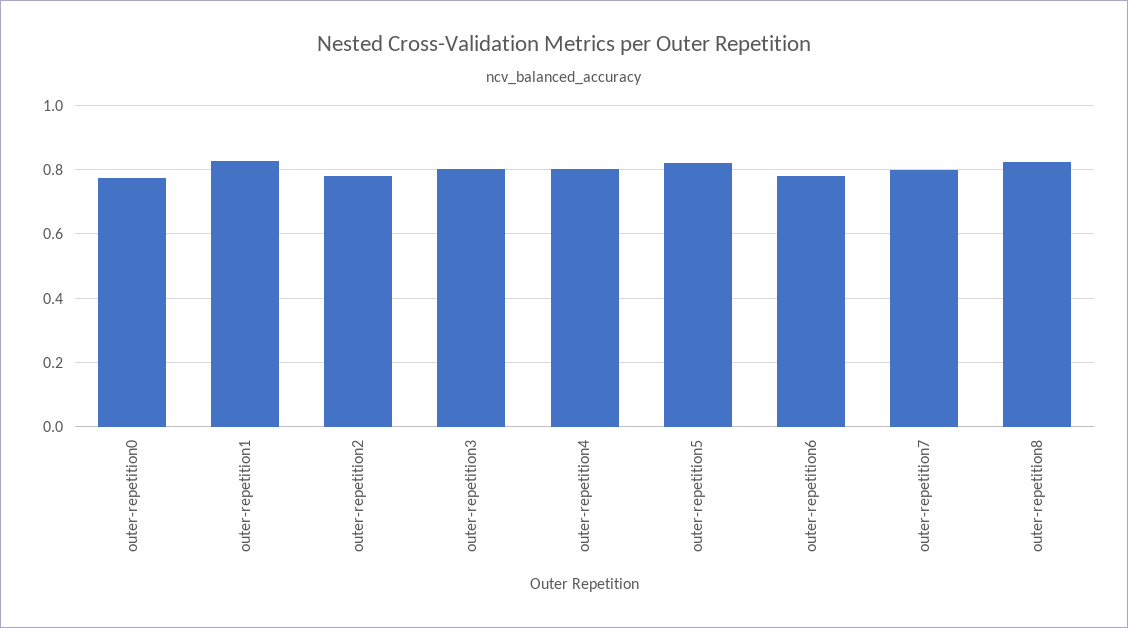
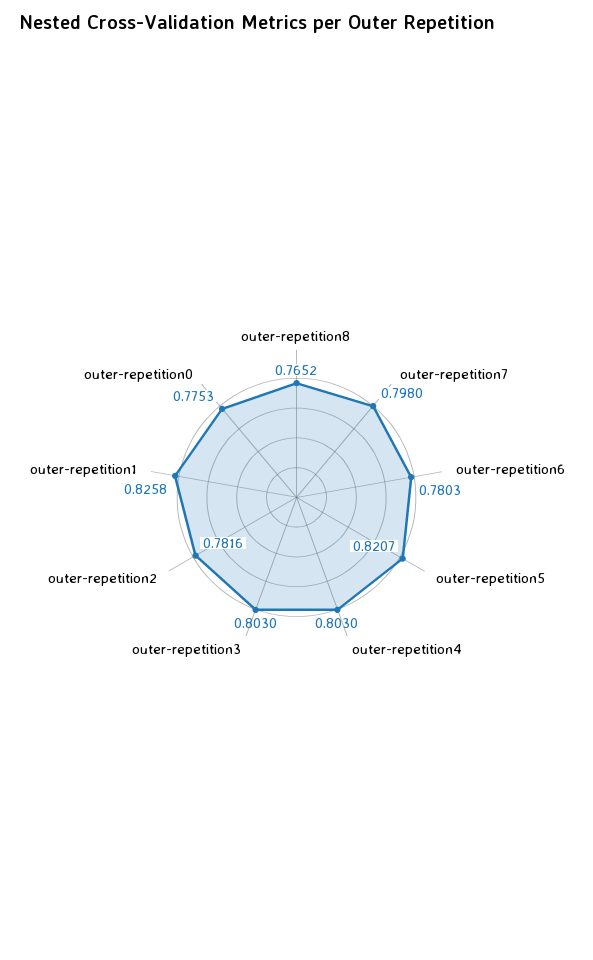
  {
    "outer-repetition0": 0.7753,
    "outer-repetition1": 0.8258,
    "outer-repetition2": 0.7816,
    "outer-repetition3": 0.803,
    "outer-repetition4": 0.803,
    "outer-repetition5": 0.8207,
    "outer-repetition6": 0.7803,
    "outer-repetition7": 0.798,
-   "outer-repetition8": 0.82
+   "outer-repetition8": 0.7652
  }

